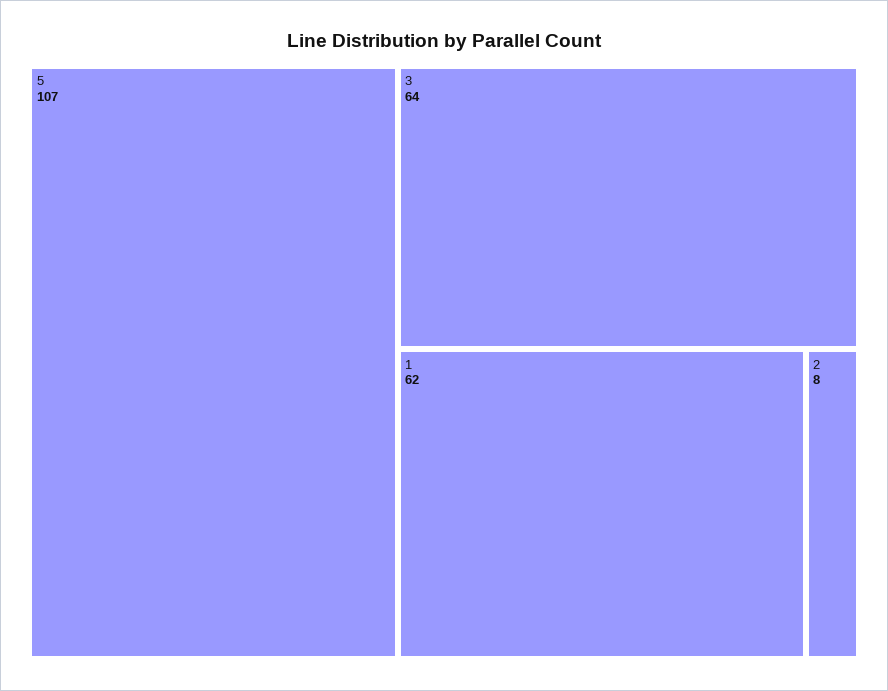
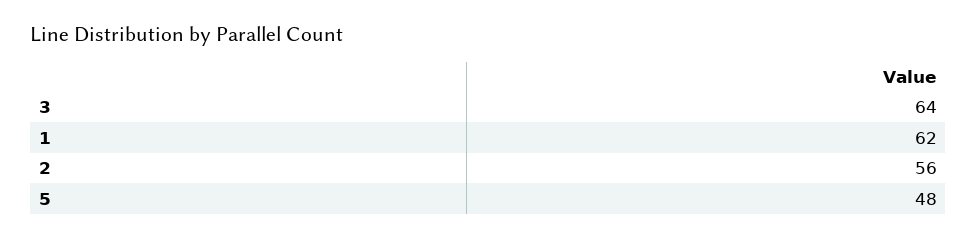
  {
-   "5": 107,
+   "5": 48,
    "3": 64,
    "1": 62,
-   "2": 8
+   "2": 56
  }

